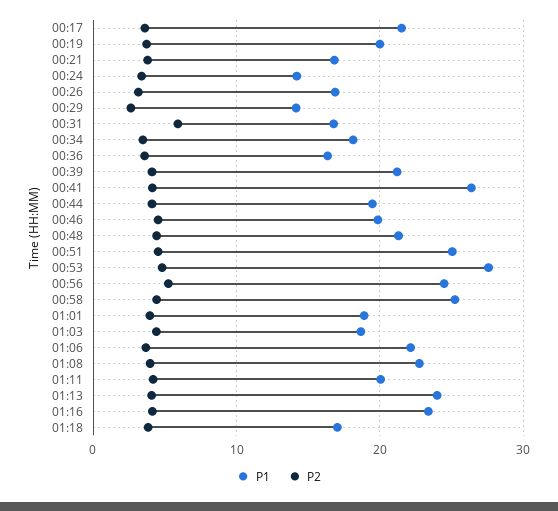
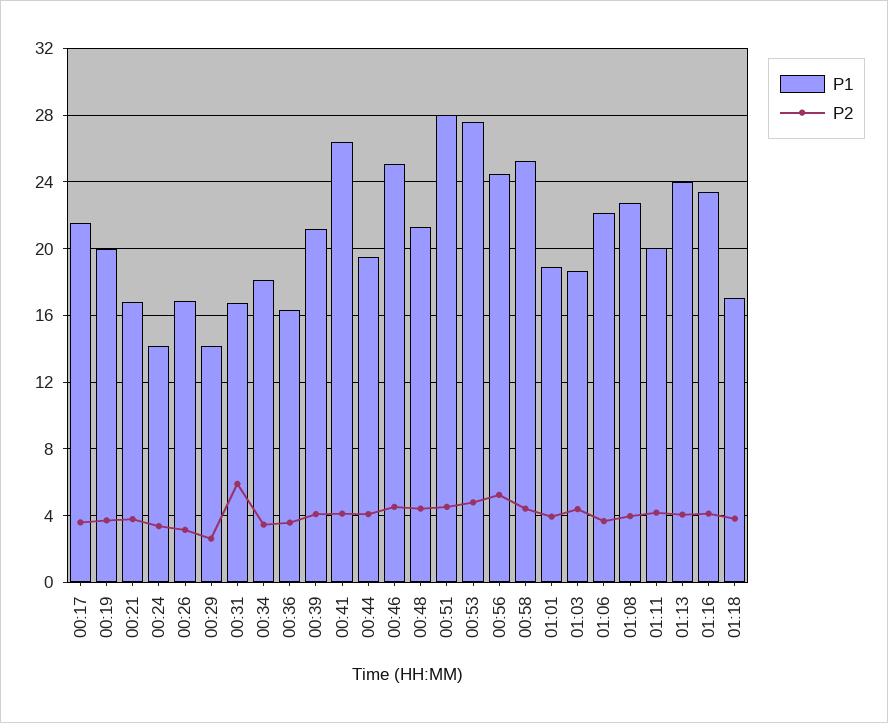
  {
    "P1": {
      "00:17": 21.5,
      "00:19": 20,
      "00:21": 17,
      "00:24": 14,
      "00:26": 17,
      "00:29": 14,
      "00:31": 17,
      "00:34": 18,
      "00:36": 16.5,
      "00:39": 21,
      "00:41": 26.5,
      "00:44": 19.5,
-     "00:46": 20,
+     "00:46": 25,
      "00:48": 21.5,
-     "00:51": 25,
+     "00:51": 28,
      "00:53": 27.5,
      "00:56": 24.5,
      "00:58": 25,
      "01:01": 19,
      "01:03": 18.5,
      "01:06": 22,
      "01:08": 23,
      "01:11": 20,
      "01:13": 24,
      "01:16": 23.5,
      "01:18": 17
    },
    "P2": {
      "00:17": 3.5,
      "00:19": 3.5,
      "00:21": 4,
      "00:24": 3.5,
      "00:26": 3,
      "00:29": 2.5,
      "00:31": 6,
      "00:34": 3.5,
      "00:36": 3.5,
      "00:39": 4,
      "00:41": 4,
      "00:44": 4,
      "00:46": 4.5,
      "00:48": 4.5,
      "00:51": 4.5,
      "00:53": 5,
      "00:56": 5.5,
      "00:58": 4.5,
      "01:01": 4,
      "01:03": 4.5,
      "01:06": 3.5,
      "01:08": 4,
      "01:11": 4,
      "01:13": 4,
      "01:16": 4,
      "01:18": 4
    }
  }

